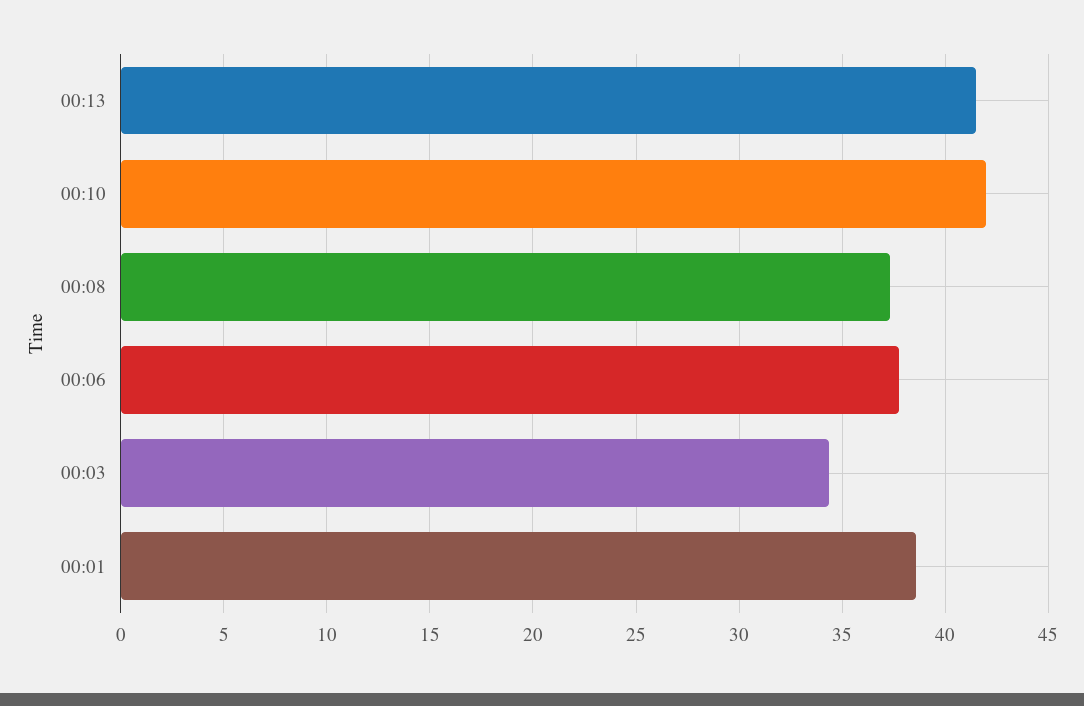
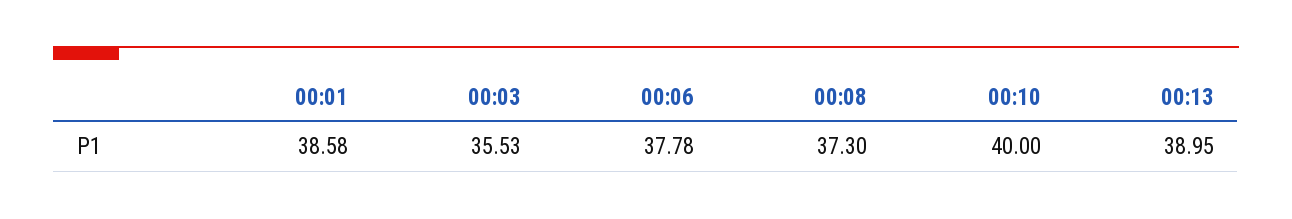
  {
-   "00:13": 41.5,
+   "00:13": 38.95,
-   "00:10": 42,
+   "00:10": 40,
    "00:08": 37.3,
    "00:06": 37.78,
-   "00:03": 34.5,
+   "00:03": 35.53,
    "00:01": 38.58
  }

